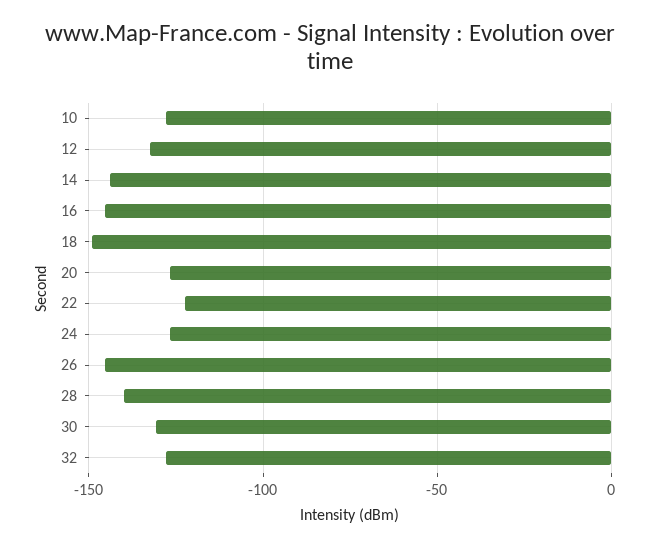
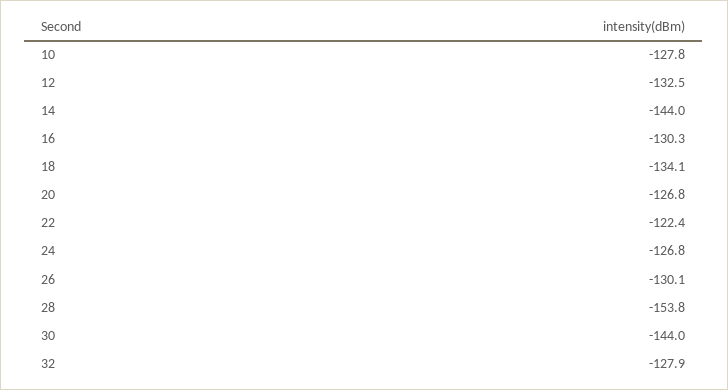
  {
    "10": -127.8,
    "12": -132.5,
    "14": -144,
-   "16": -145,
+   "16": -130.3,
-   "18": -150,
+   "18": -134.1,
    "20": -126.8,
    "22": -122.4,
    "24": -126.8,
-   "26": -145,
+   "26": -130.1,
-   "28": -140,
+   "28": -153.8,
-   "30": -130,
+   "30": -144,
    "32": -127.9
  }

